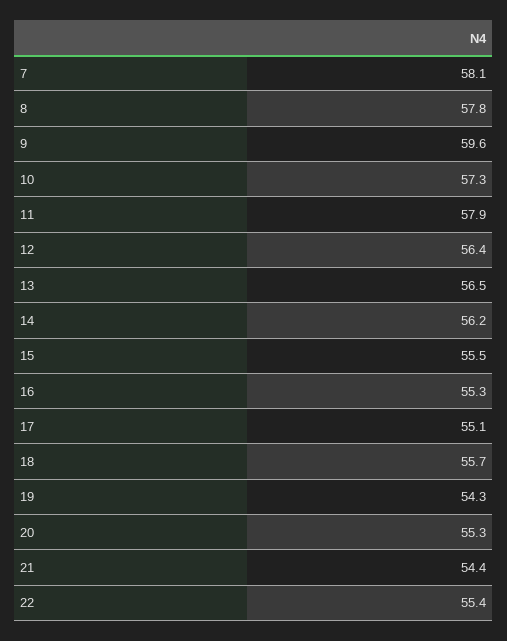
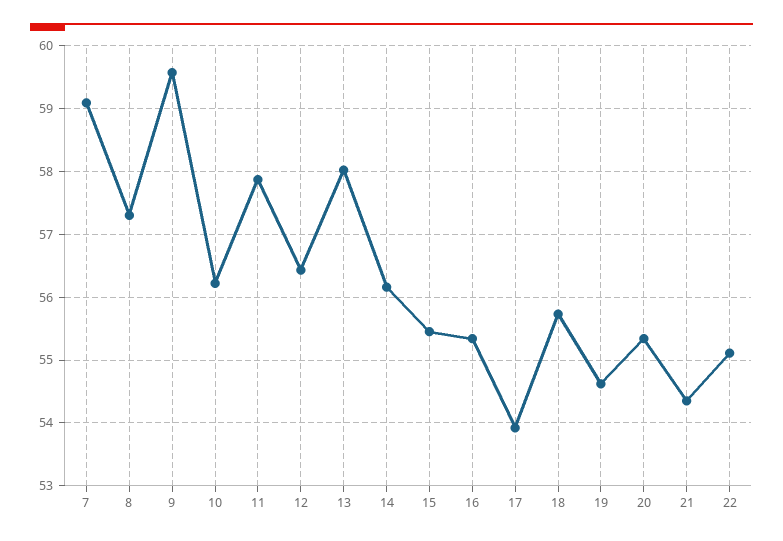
  {
-   "7": 58.1,
+   "7": 59.1,
-   "8": 57.8,
+   "8": 57.3,
    "9": 59.6,
-   "10": 57.3,
+   "10": 56.2,
    "11": 57.9,
    "12": 56.4,
-   "13": 56.5,
+   "13": 58,
    "14": 56.2,
    "15": 55.5,
    "16": 55.3,
-   "17": 55.1,
+   "17": 53.9,
    "18": 55.7,
-   "19": 54.3,
+   "19": 54.6,
    "20": 55.3,
    "21": 54.4,
-   "22": 55.4
+   "22": 55.1
  }

